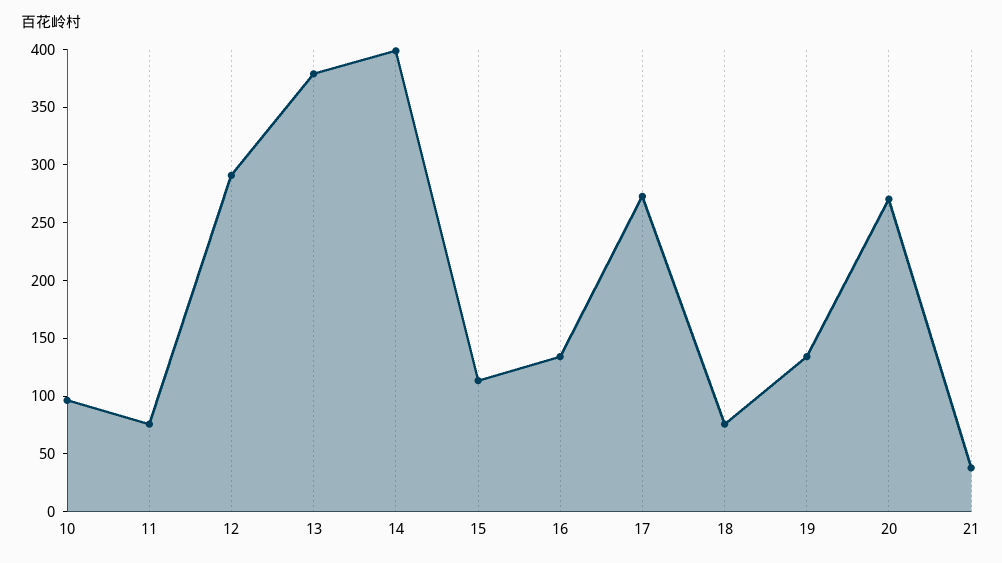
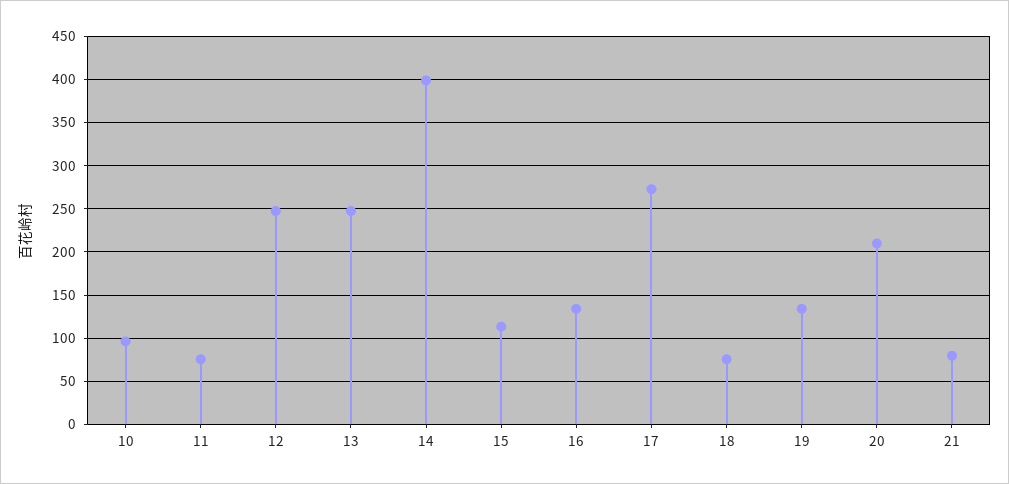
  {
    "10": 100,
    "11": 80,
-   "12": 290,
+   "12": 250,
-   "13": 380,
+   "13": 250,
    "14": 400,
    "15": 110,
    "16": 130,
    "17": 270,
    "18": 80,
    "19": 130,
-   "20": 270,
+   "20": 210,
-   "21": 40
+   "21": 80
  }

